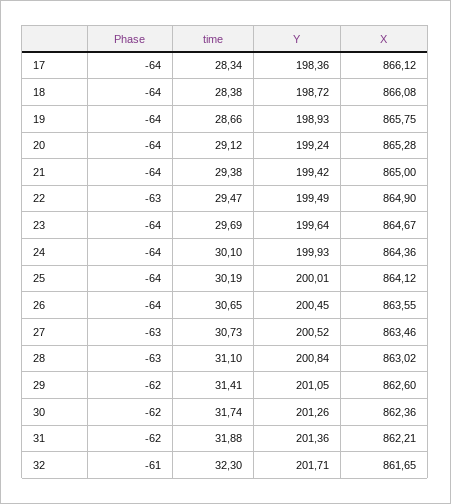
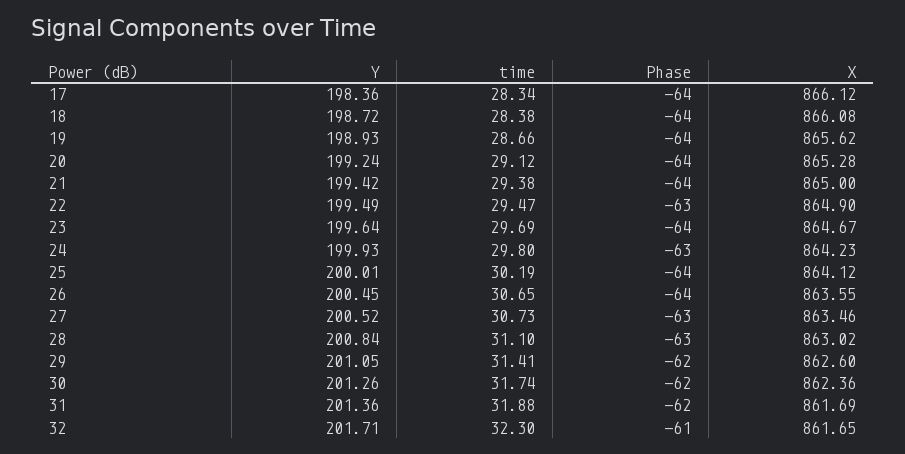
  {
    "Phase": {
      "17": -64,
      "18": -64,
      "19": -64,
      "20": -64,
      "21": -64,
      "22": -63,
      "23": -64,
-     "24": -64,
+     "24": -63,
      "25": -64,
      "26": -64,
      "27": -63,
      "28": -63,
      "29": -62,
      "30": -62,
      "31": -62,
      "32": -61
    },
    "time": {
      "17": 28.34,
      "18": 28.38,
      "19": 28.66,
      "20": 29.12,
      "21": 29.38,
      "22": 29.47,
      "23": 29.69,
-     "24": 30.1,
+     "24": 29.8,
      "25": 30.19,
      "26": 30.65,
      "27": 30.73,
      "28": 31.1,
      "29": 31.41,
      "30": 31.74,
      "31": 31.88,
      "32": 32.3
    },
    "Y": {
      "17": 198.36,
      "18": 198.72,
      "19": 198.93,
      "20": 199.24,
      "21": 199.42,
      "22": 199.49,
      "23": 199.64,
      "24": 199.93,
      "25": 200.01,
      "26": 200.45,
      "27": 200.52,
      "28": 200.84,
      "29": 201.05,
      "30": 201.26,
      "31": 201.36,
      "32": 201.71
    },
    "X": {
      "17": 866.12,
      "18": 866.08,
-     "19": 865.75,
+     "19": 865.62,
      "20": 865.28,
      "21": 865,
      "22": 864.9,
      "23": 864.67,
-     "24": 864.36,
+     "24": 864.23,
      "25": 864.12,
      "26": 863.55,
      "27": 863.46,
      "28": 863.02,
      "29": 862.6,
      "30": 862.36,
-     "31": 862.21,
+     "31": 861.69,
      "32": 861.65
    }
  }

